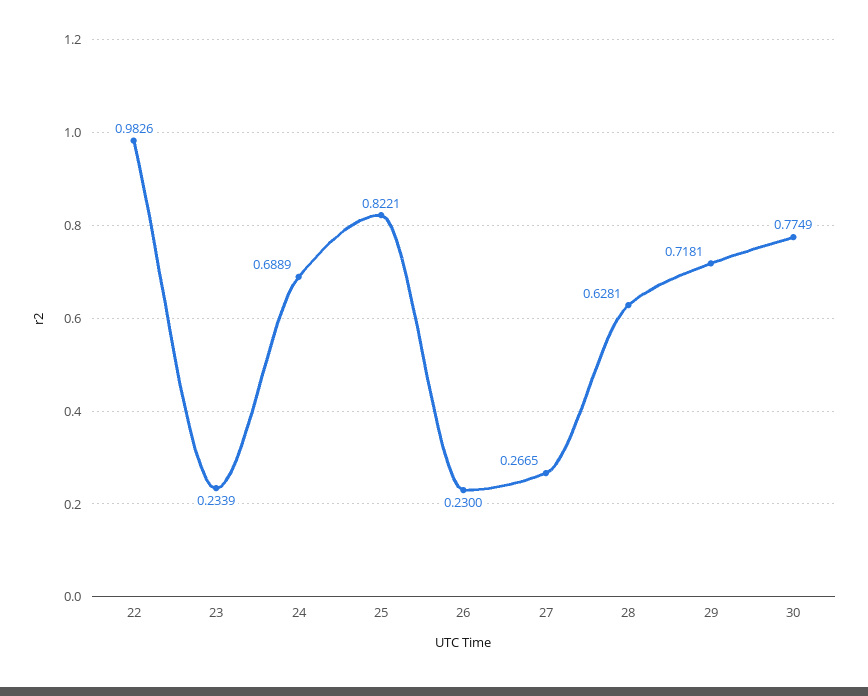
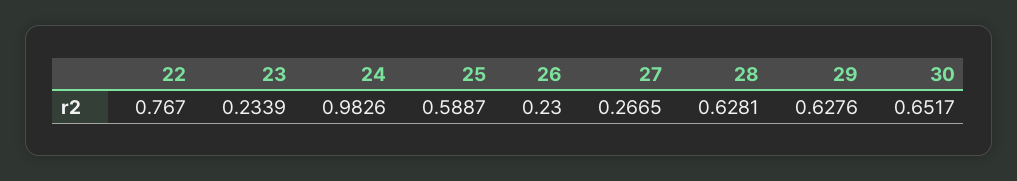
  {
-   "22": 0.9826,
+   "22": 0.767,
    "23": 0.2339,
-   "24": 0.6889,
+   "24": 0.9826,
-   "25": 0.8221,
+   "25": 0.5887,
    "26": 0.23,
    "27": 0.2665,
    "28": 0.6281,
-   "29": 0.7181,
+   "29": 0.6276,
-   "30": 0.7749
+   "30": 0.6517
  }

